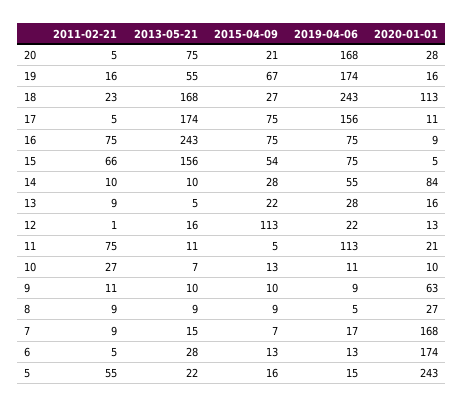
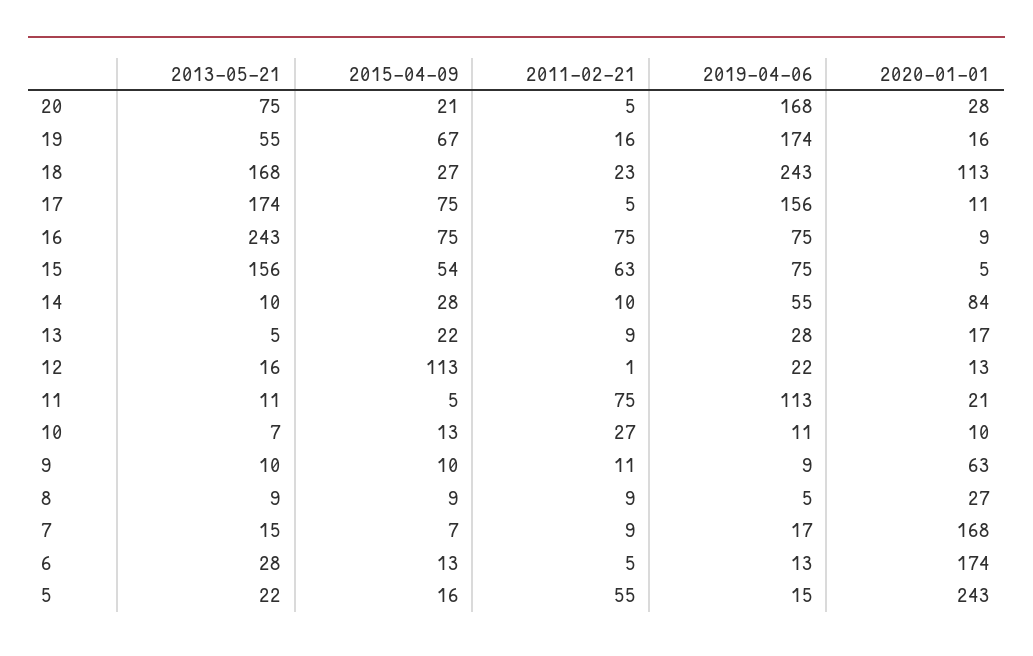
  {
    "2011-02-21": {
      "20": 5,
      "19": 16,
      "18": 23,
      "17": 5,
      "16": 75,
-     "15": 66,
+     "15": 63,
      "14": 10,
      "13": 9,
      "12": 1,
      "11": 75,
      "10": 27,
      "9": 11,
      "8": 9,
      "7": 9,
      "6": 5,
      "5": 55
    },
    "2013-05-21": {
      "20": 75,
      "19": 55,
      "18": 168,
      "17": 174,
      "16": 243,
      "15": 156,
      "14": 10,
      "13": 5,
      "12": 16,
      "11": 11,
      "10": 7,
      "9": 10,
      "8": 9,
      "7": 15,
      "6": 28,
      "5": 22
    },
    "2015-04-09": {
      "20": 21,
      "19": 67,
      "18": 27,
      "17": 75,
      "16": 75,
      "15": 54,
      "14": 28,
      "13": 22,
      "12": 113,
      "11": 5,
      "10": 13,
      "9": 10,
      "8": 9,
      "7": 7,
      "6": 13,
      "5": 16
    },
    "2019-04-06": {
      "20": 168,
      "19": 174,
      "18": 243,
      "17": 156,
      "16": 75,
      "15": 75,
      "14": 55,
      "13": 28,
      "12": 22,
      "11": 113,
      "10": 11,
      "9": 9,
      "8": 5,
      "7": 17,
      "6": 13,
      "5": 15
    },
    "2020-01-01": {
      "20": 28,
      "19": 16,
      "18": 113,
      "17": 11,
      "16": 9,
      "15": 5,
      "14": 84,
-     "13": 16,
+     "13": 17,
      "12": 13,
      "11": 21,
      "10": 10,
      "9": 63,
      "8": 27,
      "7": 168,
      "6": 174,
      "5": 243
    }
  }

